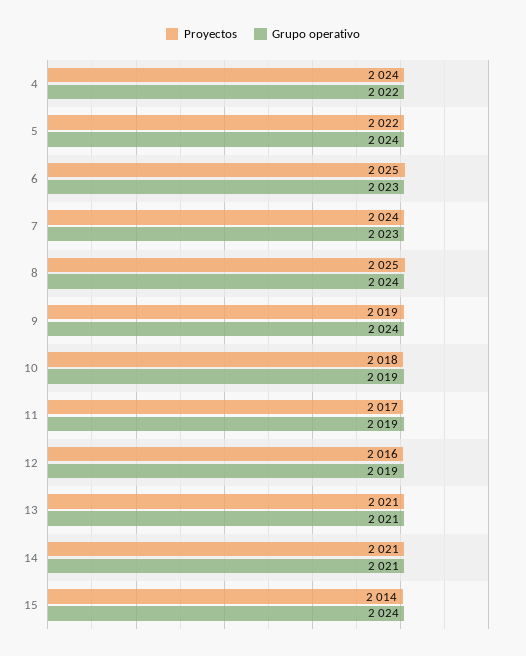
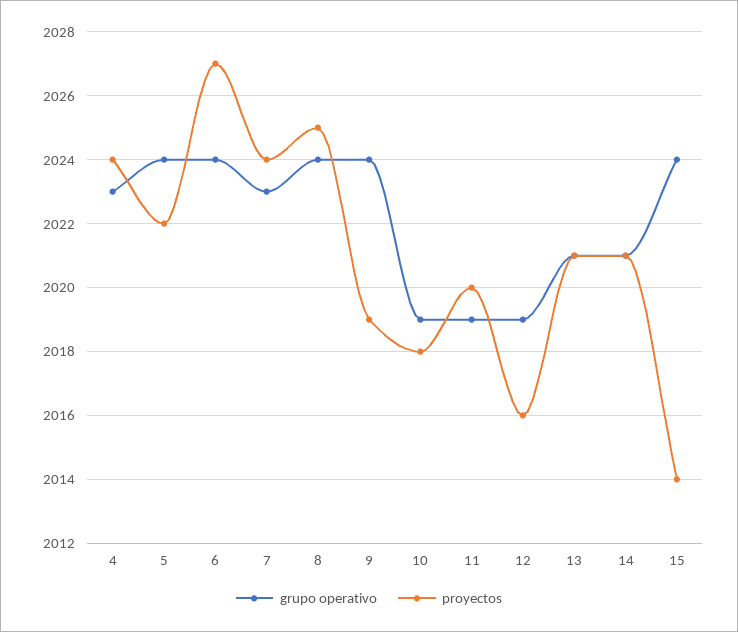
  {
    "Proyectos": {
      "4": 2024,
      "5": 2022,
-     "6": 2025,
+     "6": 2027,
      "7": 2024,
      "8": 2025,
      "9": 2019,
      "10": 2018,
-     "11": 2017,
+     "11": 2020,
      "12": 2016,
      "13": 2021,
      "14": 2021,
      "15": 2014
    },
    "Grupo operativo": {
-     "4": 2022,
+     "4": 2023,
      "5": 2024,
-     "6": 2023,
+     "6": 2024,
      "7": 2023,
      "8": 2024,
      "9": 2024,
      "10": 2019,
      "11": 2019,
      "12": 2019,
      "13": 2021,
      "14": 2021,
      "15": 2024
    }
  }

